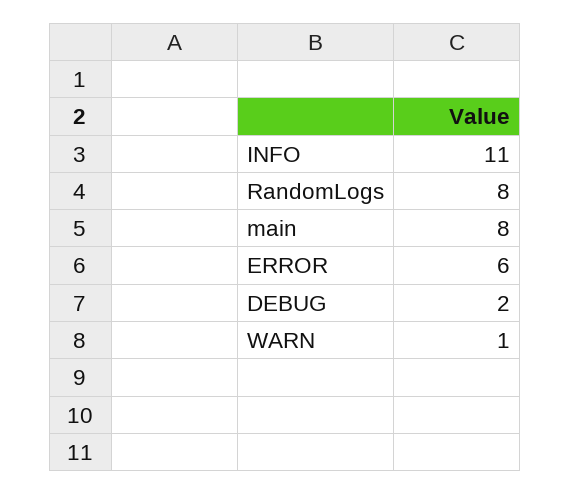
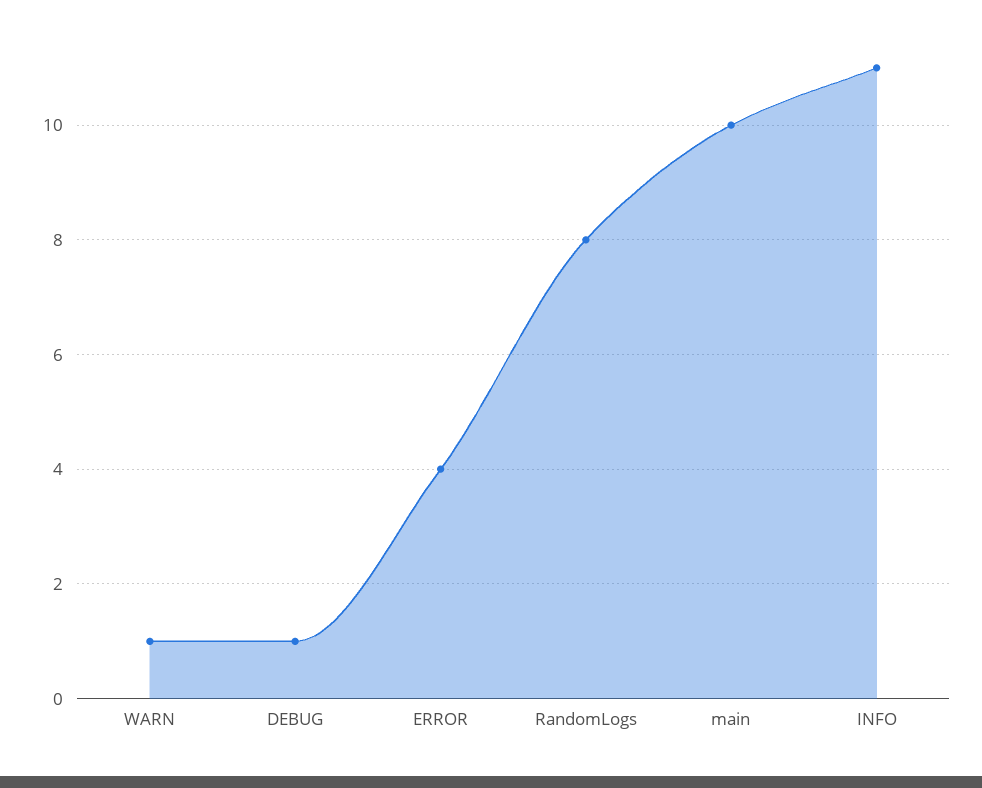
  {
    "INFO": 11,
    "RandomLogs": 8,
-   "main": 8,
+   "main": 10,
-   "ERROR": 6,
+   "ERROR": 4,
-   "DEBUG": 2,
+   "DEBUG": 1,
    "WARN": 1
  }

